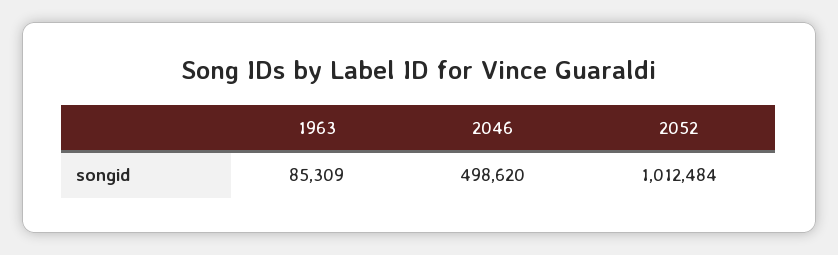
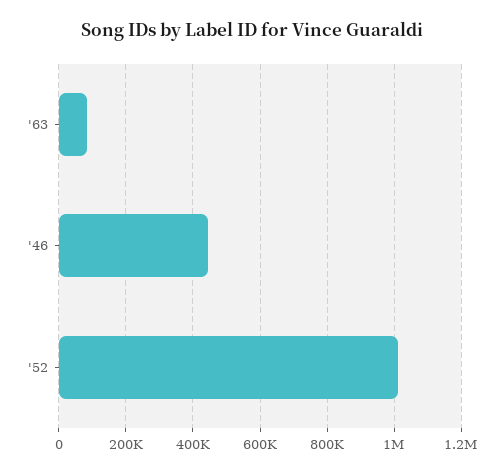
  {
    "1963": 85309,
-   "2046": 498620,
+   "2046": 440000,
    "2052": 1012484
  }

